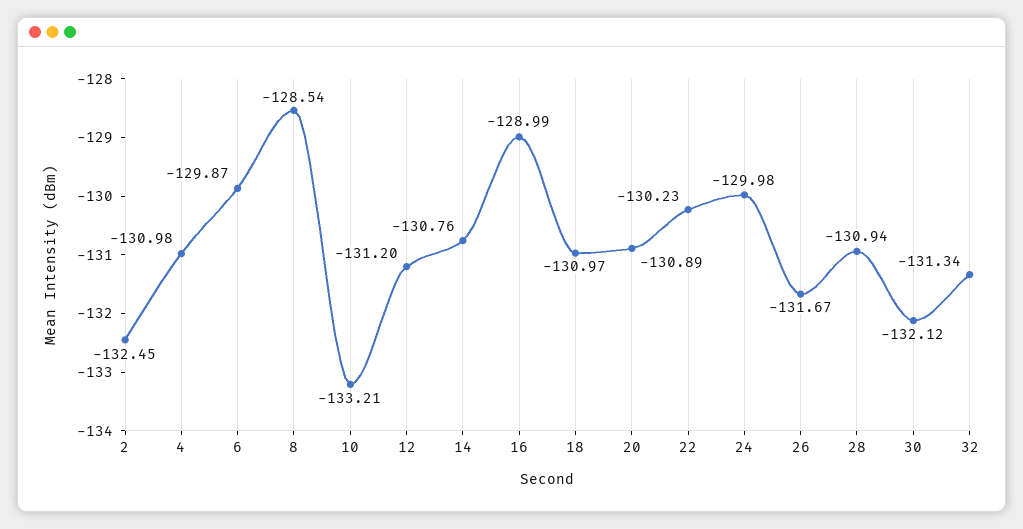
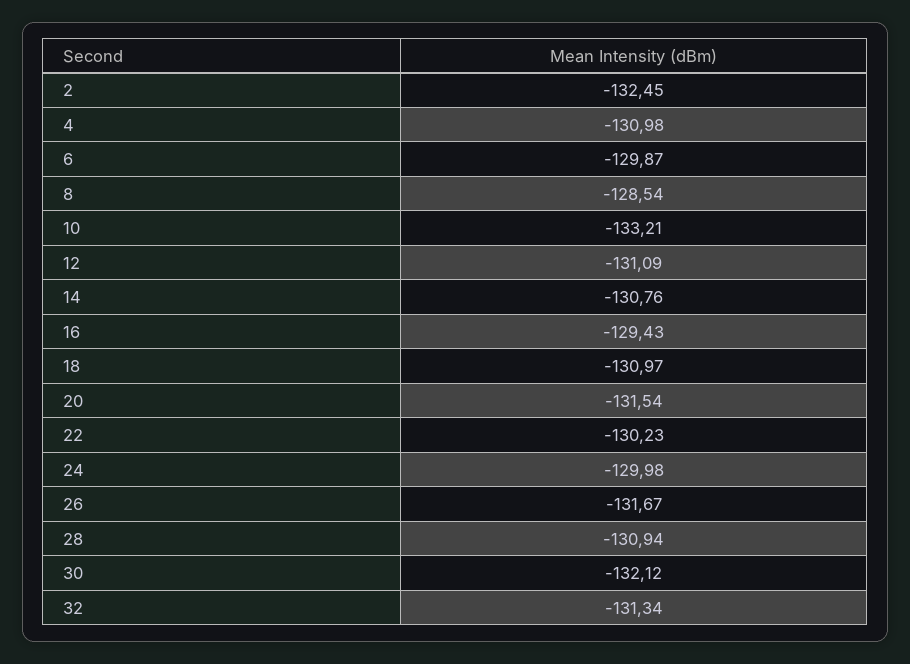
  {
    "2": -132.45,
    "4": -130.98,
    "6": -129.87,
    "8": -128.54,
    "10": -133.21,
-   "12": -131.2,
+   "12": -131.09,
    "14": -130.76,
-   "16": -128.99,
+   "16": -129.43,
    "18": -130.97,
-   "20": -130.89,
+   "20": -131.54,
    "22": -130.23,
    "24": -129.98,
    "26": -131.67,
    "28": -130.94,
    "30": -132.12,
    "32": -131.34
  }

